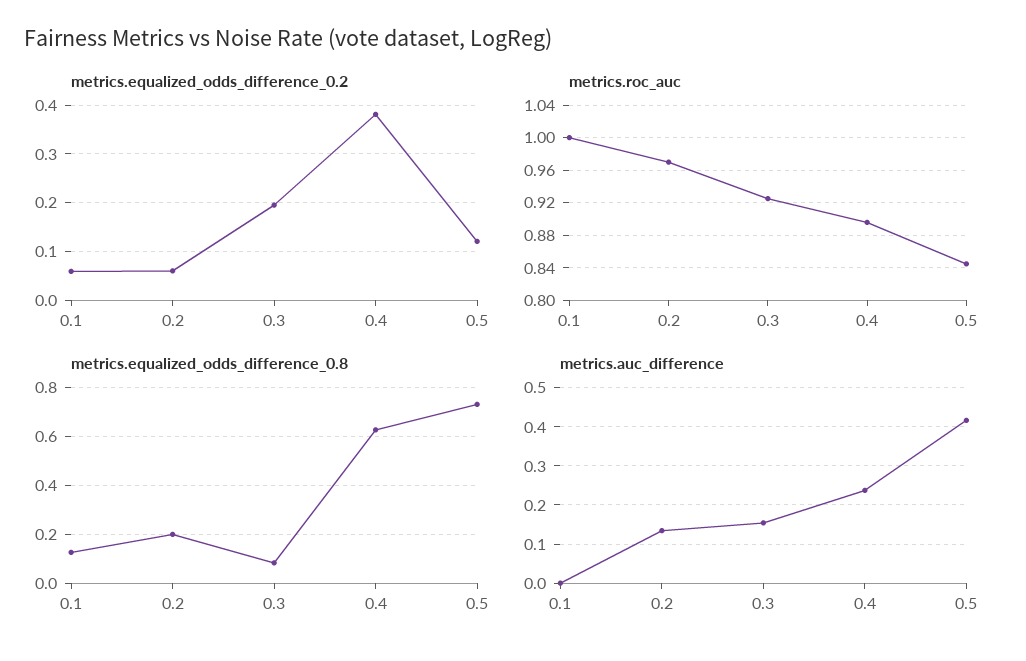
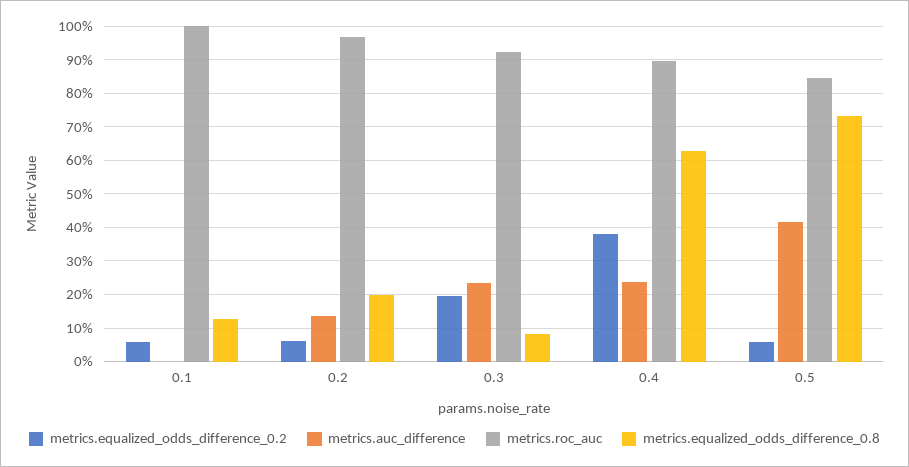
  {
    "metrics.equalized_odds_difference_0.2": {
      "0.1": 0.06,
      "0.2": 0.06,
      "0.3": 0.2,
      "0.4": 0.38,
-     "0.5": 0.12
+     "0.5": 0.06
    },
    "metrics.roc_auc": {
      "0.1": 1,
      "0.2": 0.97,
      "0.3": 0.93,
      "0.4": 0.9,
      "0.5": 0.85
    },
    "metrics.equalized_odds_difference_0.8": {
      "0.1": 0.12,
      "0.2": 0.2,
      "0.3": 0.08,
      "0.4": 0.62,
      "0.5": 0.74
    },
    "metrics.auc_difference": {
      "0.1": 0,
      "0.2": 0.14,
-     "0.3": 0.16,
+     "0.3": 0.24,
      "0.4": 0.24,
      "0.5": 0.42
    }
  }

